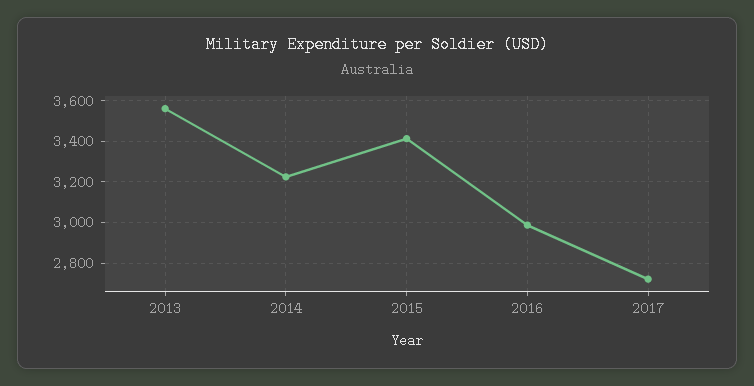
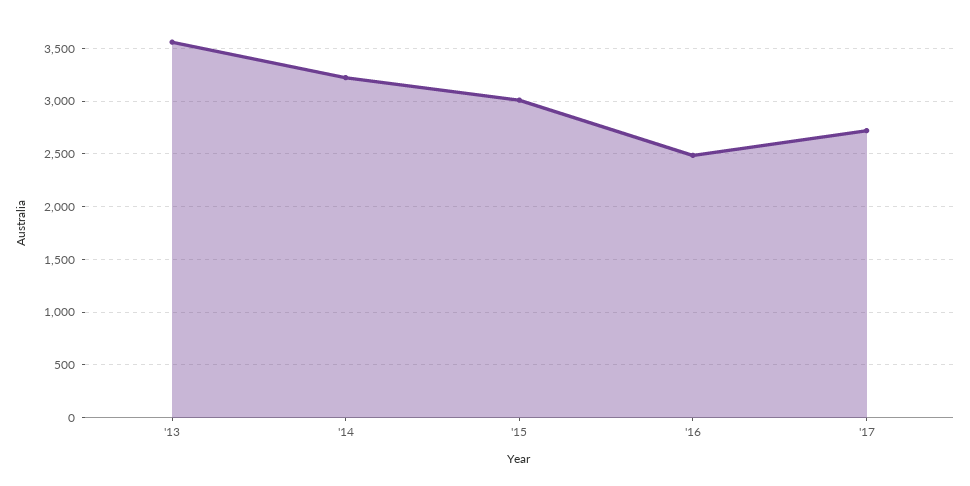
  {
    "2013": 3550,
    "2014": 3200,
-   "2015": 3400,
+   "2015": 3000,
-   "2016": 3000,
+   "2016": 2500,
    "2017": 2700
  }

